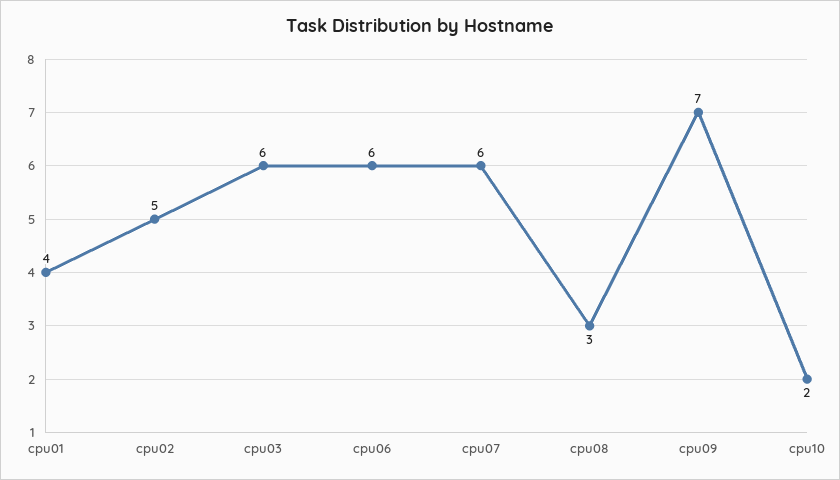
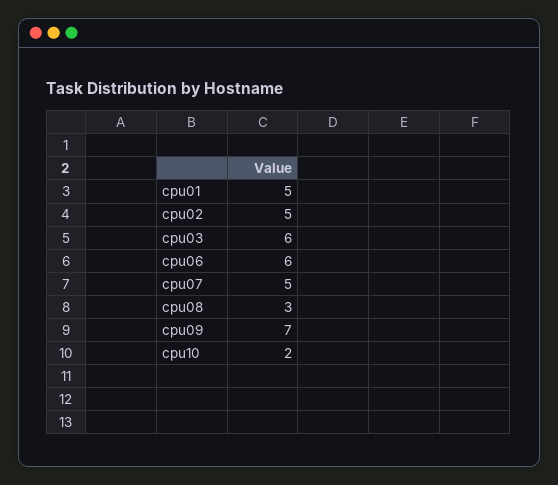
  {
-   "cpu01": 4,
+   "cpu01": 5,
    "cpu02": 5,
    "cpu03": 6,
    "cpu06": 6,
-   "cpu07": 6,
+   "cpu07": 5,
    "cpu08": 3,
    "cpu09": 7,
    "cpu10": 2
  }

